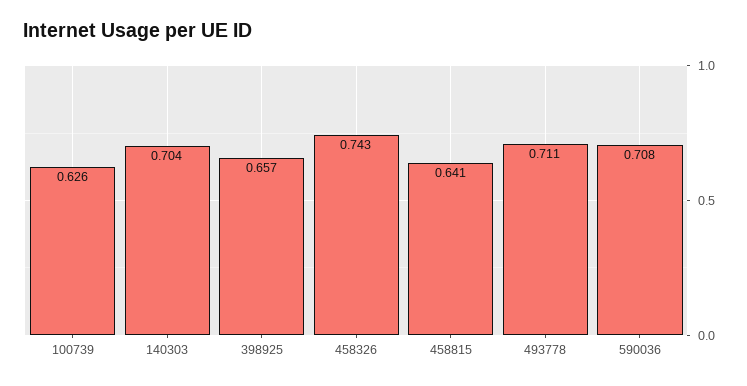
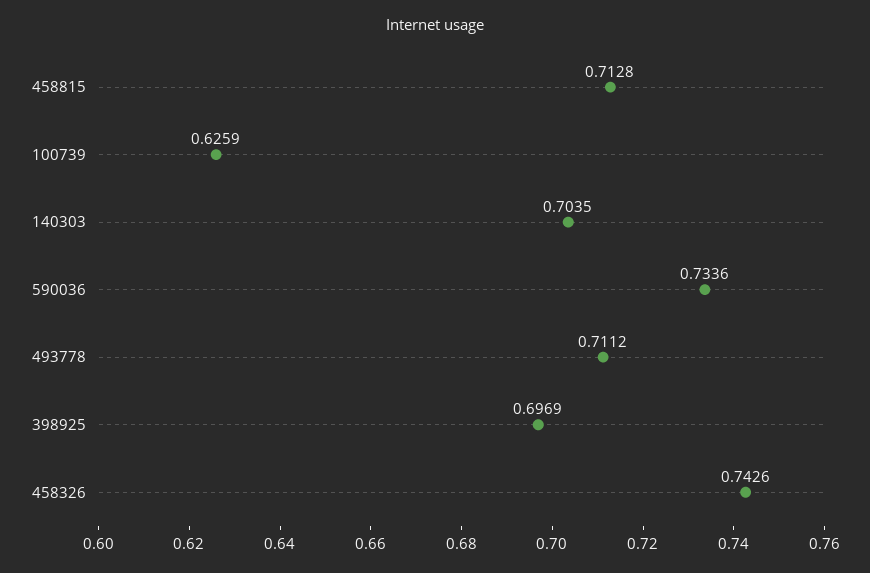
  {
    "100739": 0.6259,
    "140303": 0.7035,
-   "398925": 0.657,
+   "398925": 0.6969,
    "458326": 0.7426,
-   "458815": 0.641,
+   "458815": 0.7128,
    "493778": 0.7112,
-   "590036": 0.708
+   "590036": 0.7336
  }

